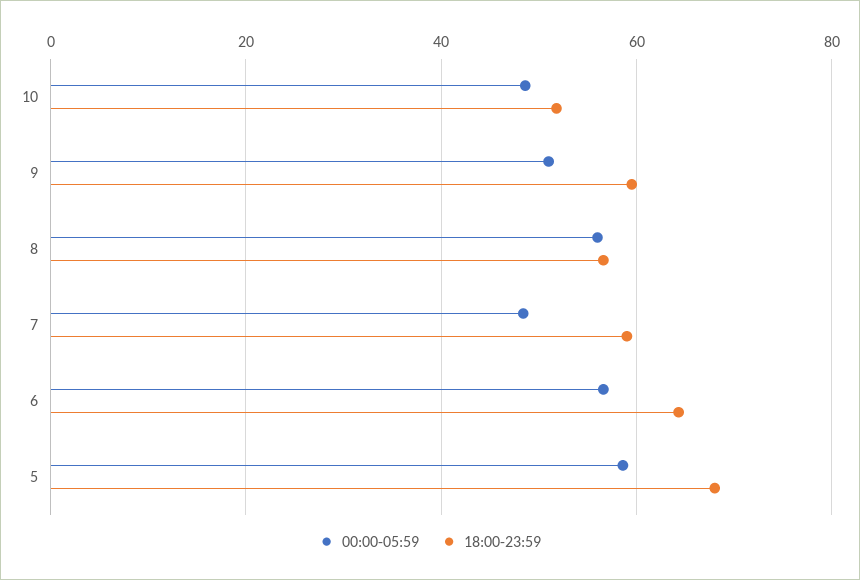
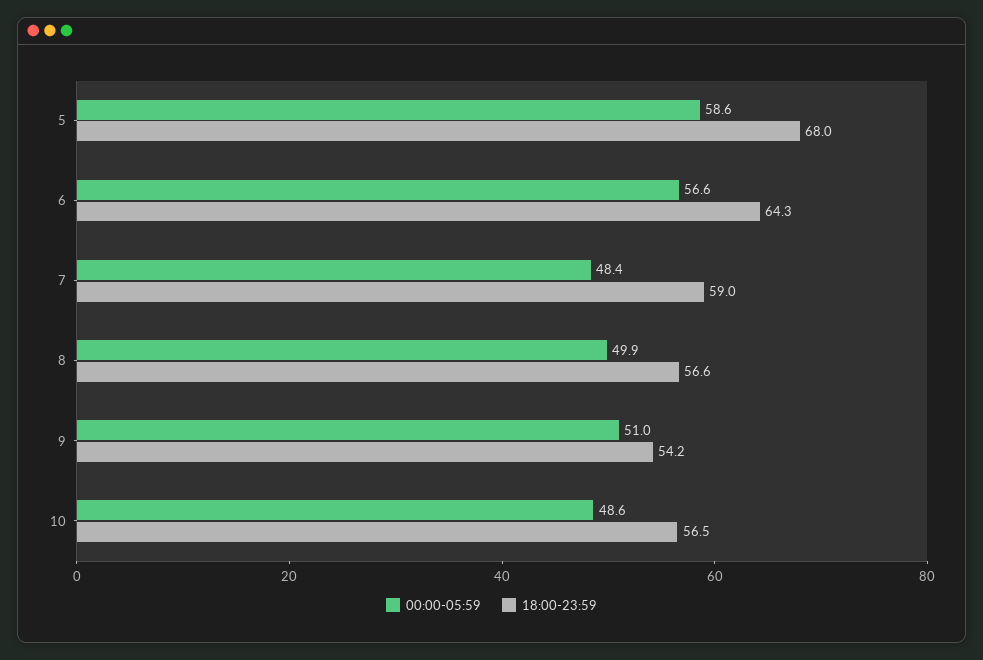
  {
    "00:00-05:59": {
      "10": 48.6,
      "9": 51,
-     "8": 56,
+     "8": 49.9,
      "7": 48.4,
      "6": 56.6,
      "5": 58.6
    },
    "18:00-23:59": {
-     "10": 52,
+     "10": 56.5,
-     "9": 60,
+     "9": 54.2,
      "8": 56.6,
      "7": 59,
      "6": 64.3,
      "5": 68
    }
  }

